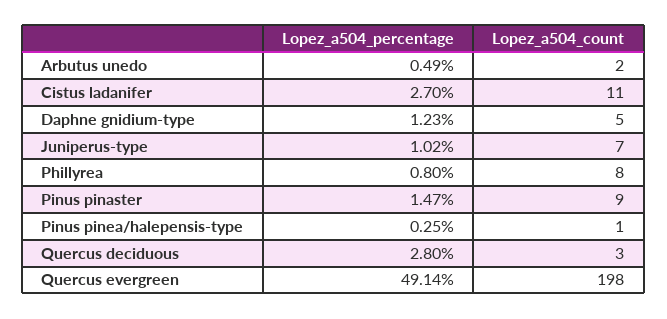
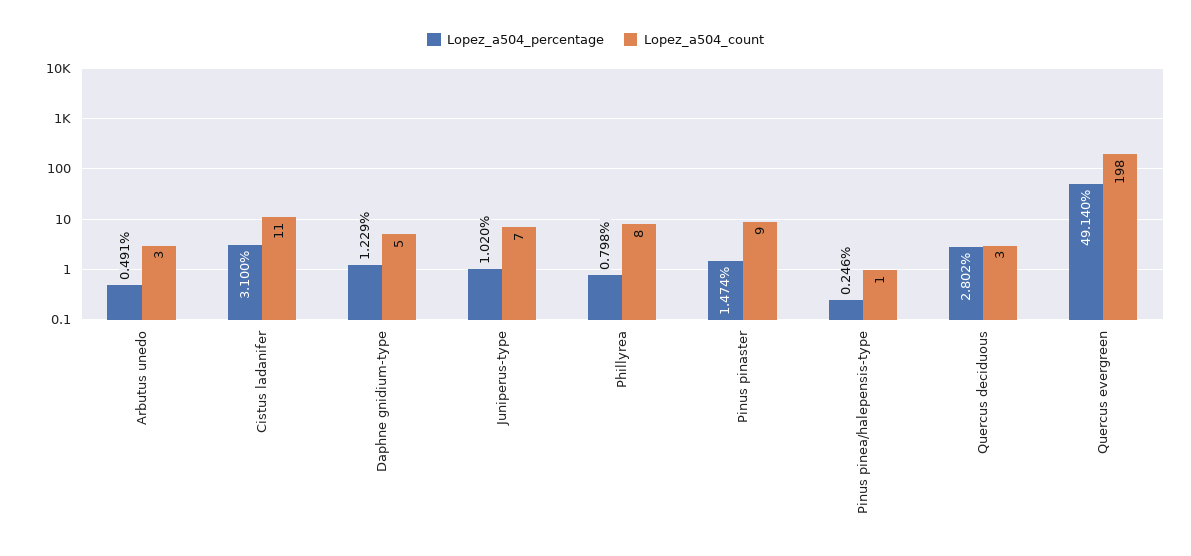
  {
    "Lopez_a504_percentage": {
      "Arbutus unedo": 0.491,
-     "Cistus ladanifer": 2.7,
+     "Cistus ladanifer": 3.1,
      "Daphne gnidium-type": 1.229,
      "Juniperus-type": 1.02,
      "Phillyrea": 0.798,
      "Pinus pinaster": 1.474,
      "Pinus pinea/halepensis-type": 0.246,
      "Quercus deciduous": 2.802,
      "Quercus evergreen": 49.14
    },
    "Lopez_a504_count": {
-     "Arbutus unedo": 2,
+     "Arbutus unedo": 3,
      "Cistus ladanifer": 11,
      "Daphne gnidium-type": 5,
      "Juniperus-type": 7,
      "Phillyrea": 8,
      "Pinus pinaster": 9,
      "Pinus pinea/halepensis-type": 1,
      "Quercus deciduous": 3,
      "Quercus evergreen": 198
    }
  }

